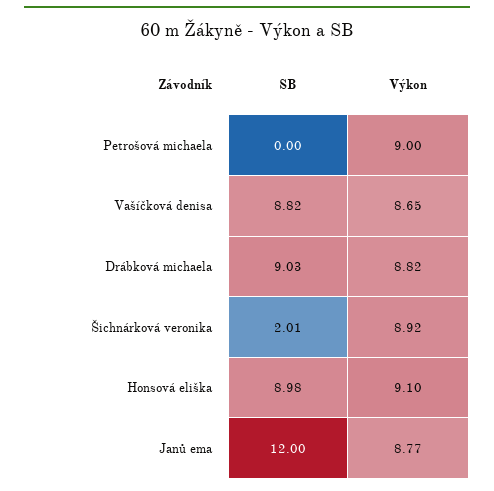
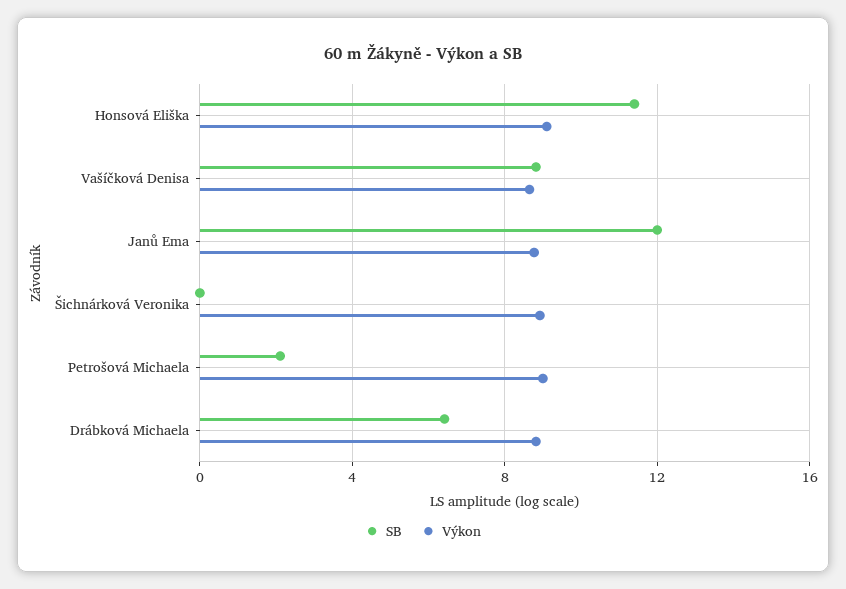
  {
    "SB": {
-     "Petrošová michaela": 0,
+     "Petrošová michaela": 2,
      "Vašíčková denisa": 8.82,
-     "Drábková michaela": 9.03,
+     "Drábková michaela": 6.5,
-     "Šichnárková veronika": 2.01,
+     "Šichnárková veronika": 0,
-     "Honsová eliška": 8.98,
+     "Honsová eliška": 11.5,
      "Janů ema": 12
    },
    "Výkon": {
      "Petrošová michaela": 9,
      "Vašíčková denisa": 8.65,
      "Drábková michaela": 8.82,
      "Šichnárková veronika": 8.92,
      "Honsová eliška": 9.1,
      "Janů ema": 8.77
    }
  }

